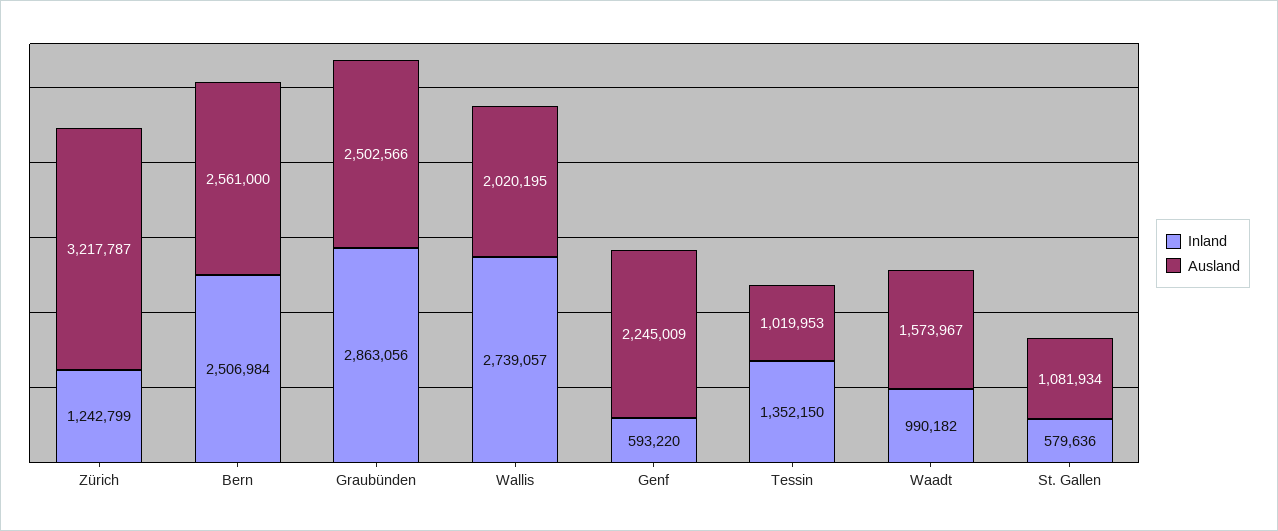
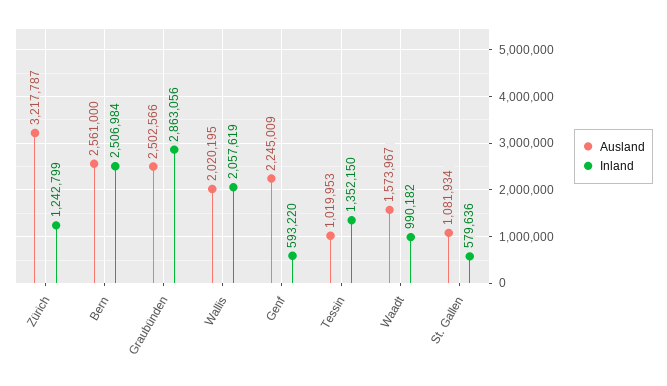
  {
    "Inland": {
      "Zürich": 1242799,
      "Bern": 2506984,
      "Graubünden": 2863056,
-     "Wallis": 2739057,
+     "Wallis": 2057619,
      "Genf": 593220,
      "Tessin": 1352150,
      "Waadt": 990182,
      "St. Gallen": 579636
    },
    "Ausland": {
      "Zürich": 3217787,
      "Bern": 2561000,
      "Graubünden": 2502566,
      "Wallis": 2020195,
      "Genf": 2245009,
      "Tessin": 1019953,
      "Waadt": 1573967,
      "St. Gallen": 1081934
    }
  }

